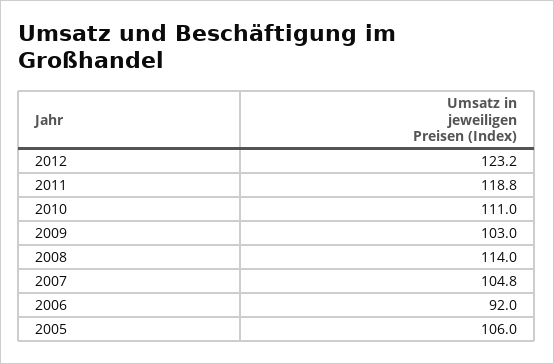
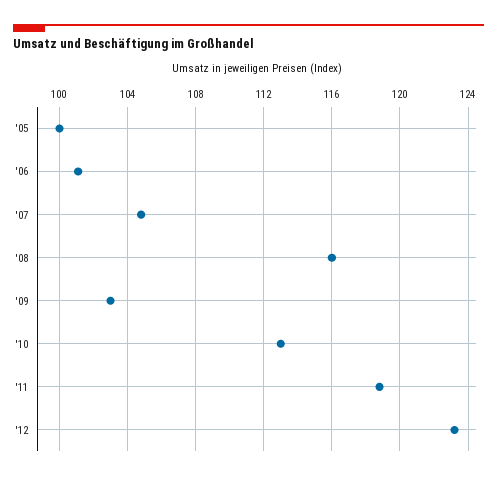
  {
    "2012": 123.2,
    "2011": 118.8,
-   "2010": 111,
+   "2010": 113,
    "2009": 103,
-   "2008": 114,
+   "2008": 116,
    "2007": 104.8,
-   "2006": 92,
+   "2006": 101,
-   "2005": 106
+   "2005": 100
  }

